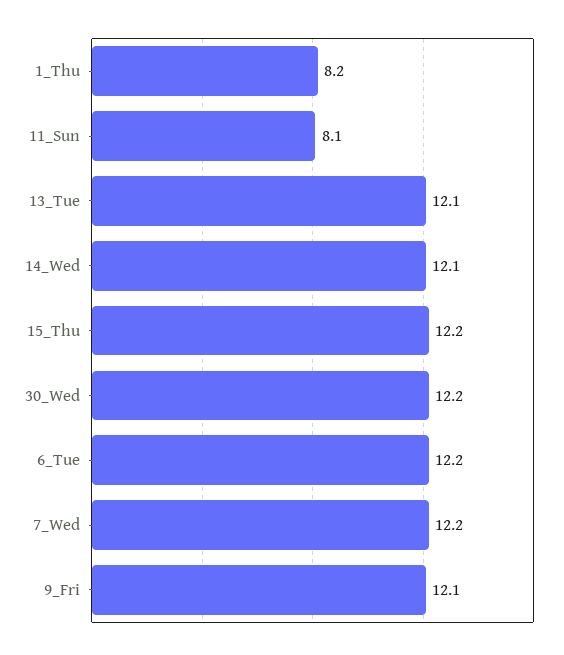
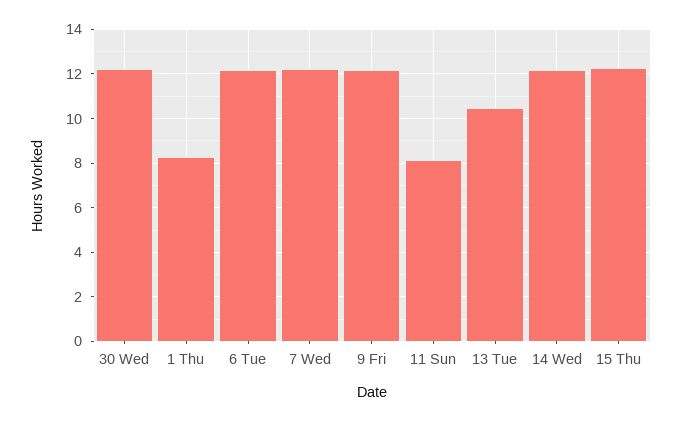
  {
    "1_Thu": 8.2,
    "11_Sun": 8.1,
-   "13_Tue": 12.1,
+   "13_Tue": 10.5,
    "14_Wed": 12.1,
    "15_Thu": 12.2,
    "30_Wed": 12.2,
    "6_Tue": 12.2,
    "7_Wed": 12.2,
    "9_Fri": 12.1
  }

